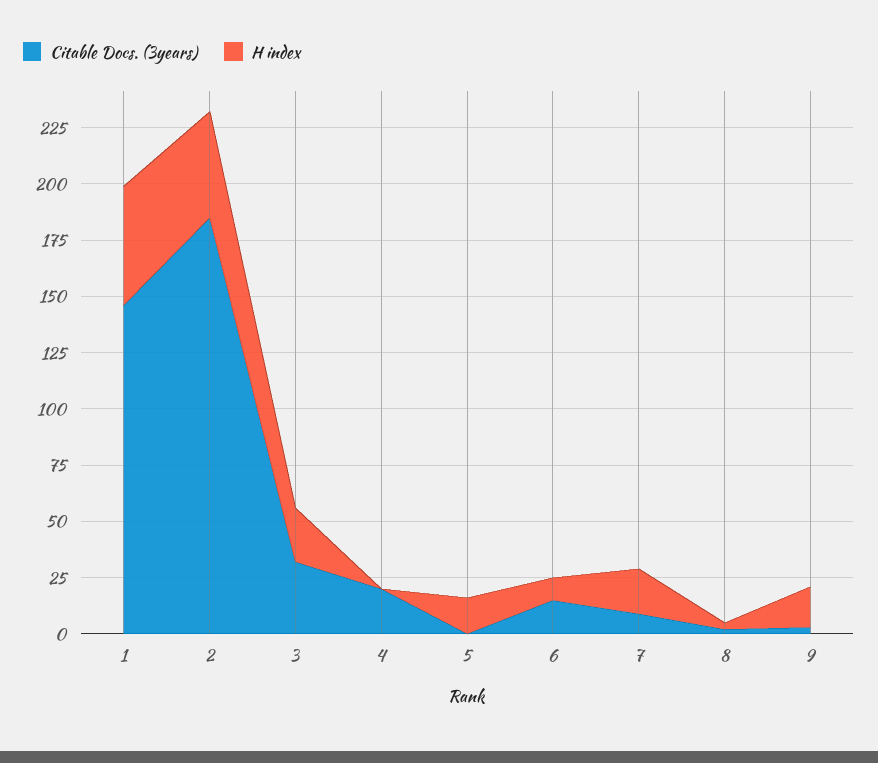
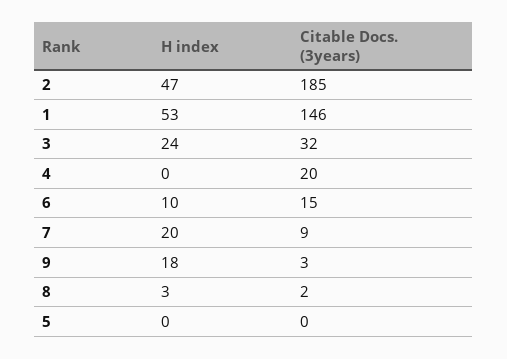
  {
    "Citable Docs. (3years)": {
      "1": 146,
      "2": 185,
      "3": 32,
      "4": 20,
      "5": 0,
      "6": 15,
      "7": 9,
      "8": 2,
      "9": 3
    },
    "H index": {
      "1": 53,
      "2": 47,
      "3": 24,
      "4": 0,
-     "5": 15,
+     "5": 0,
      "6": 10,
      "7": 20,
      "8": 3,
      "9": 18
    }
  }

